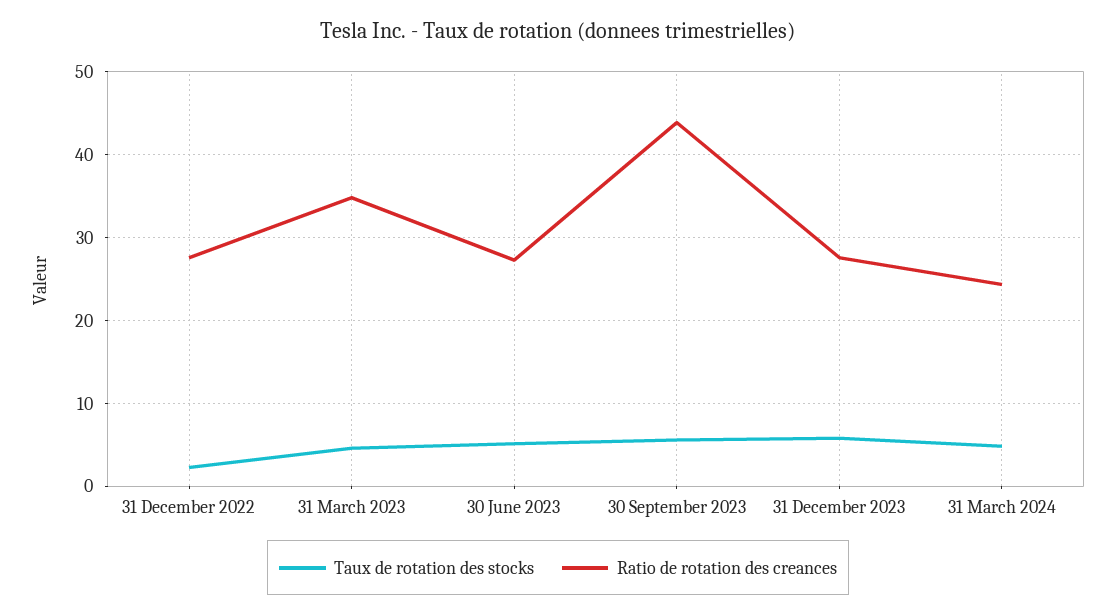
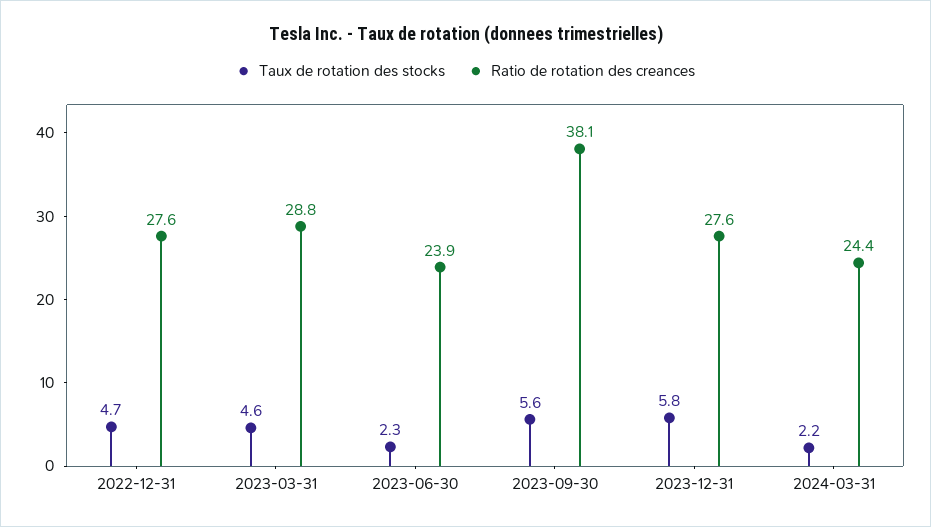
  {
    "Taux de rotation des stocks": {
-     "31 December 2022": 2,
+     "31 December 2022": 4.7,
      "31 March 2023": 4.6,
-     "30 June 2023": 5,
+     "30 June 2023": 2.3,
      "30 September 2023": 5.6,
      "31 December 2023": 5.8,
-     "31 March 2024": 5
+     "31 March 2024": 2.2
    },
    "Ratio de rotation des creances": {
      "31 December 2022": 27.6,
-     "31 March 2023": 35,
+     "31 March 2023": 28.8,
-     "30 June 2023": 27,
+     "30 June 2023": 23.9,
-     "30 September 2023": 44,
+     "30 September 2023": 38.1,
      "31 December 2023": 27.6,
      "31 March 2024": 24.4
    }
  }

